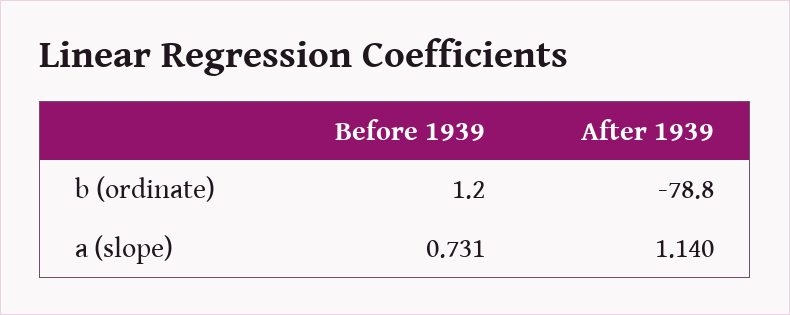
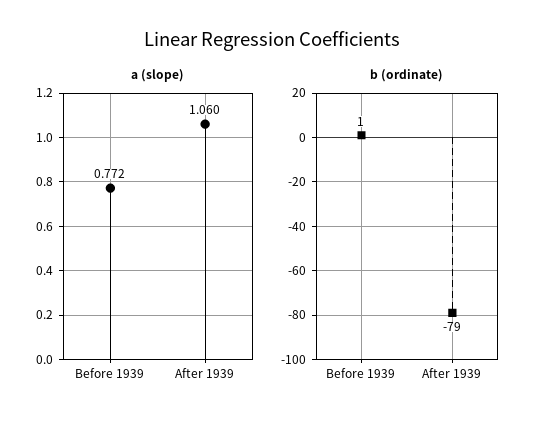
  {
    "b (ordinate)": {
      "Before 1939": 1.2,
      "After 1939": -78.8
    },
    "a (slope)": {
-     "Before 1939": 0.731,
+     "Before 1939": 0.772,
-     "After 1939": 1.14
+     "After 1939": 1.06
    }
  }

